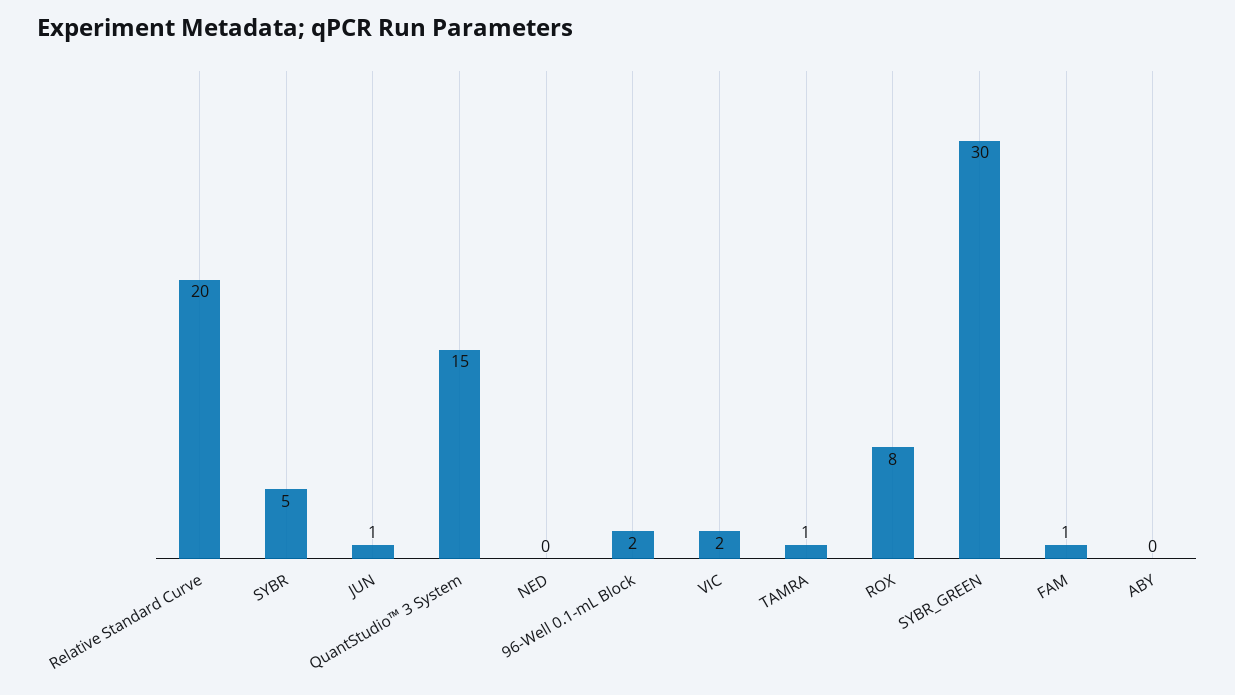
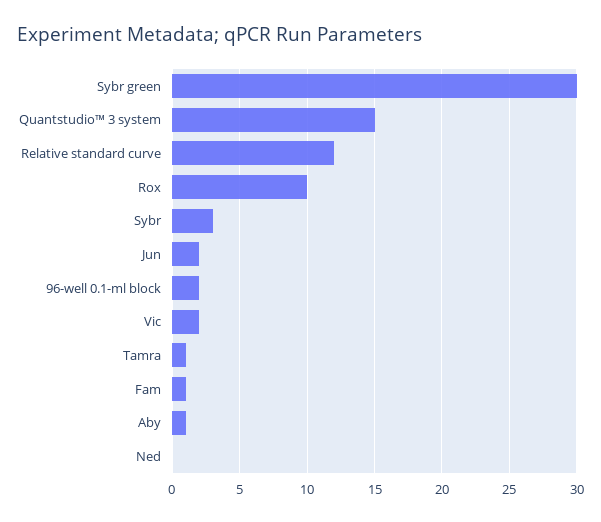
  {
-   "Relative Standard Curve": 20,
+   "Relative Standard Curve": 12,
-   "SYBR": 5,
+   "SYBR": 3,
-   "JUN": 1,
+   "JUN": 2,
    "QuantStudio™ 3 System": 15,
    "NED": 0,
    "96-Well 0.1-mL Block": 2,
    "VIC": 2,
    "TAMRA": 1,
-   "ROX": 8,
+   "ROX": 10,
    "SYBR_GREEN": 30,
    "FAM": 1,
-   "ABY": 0
+   "ABY": 1
  }

